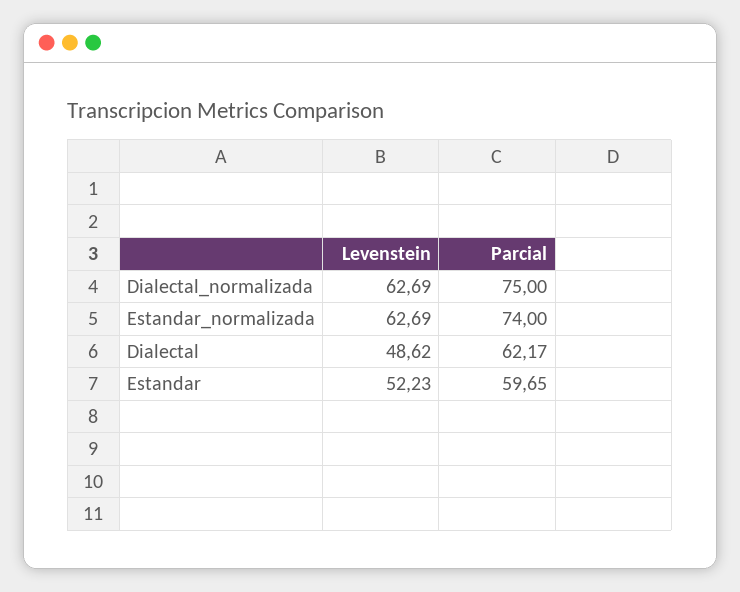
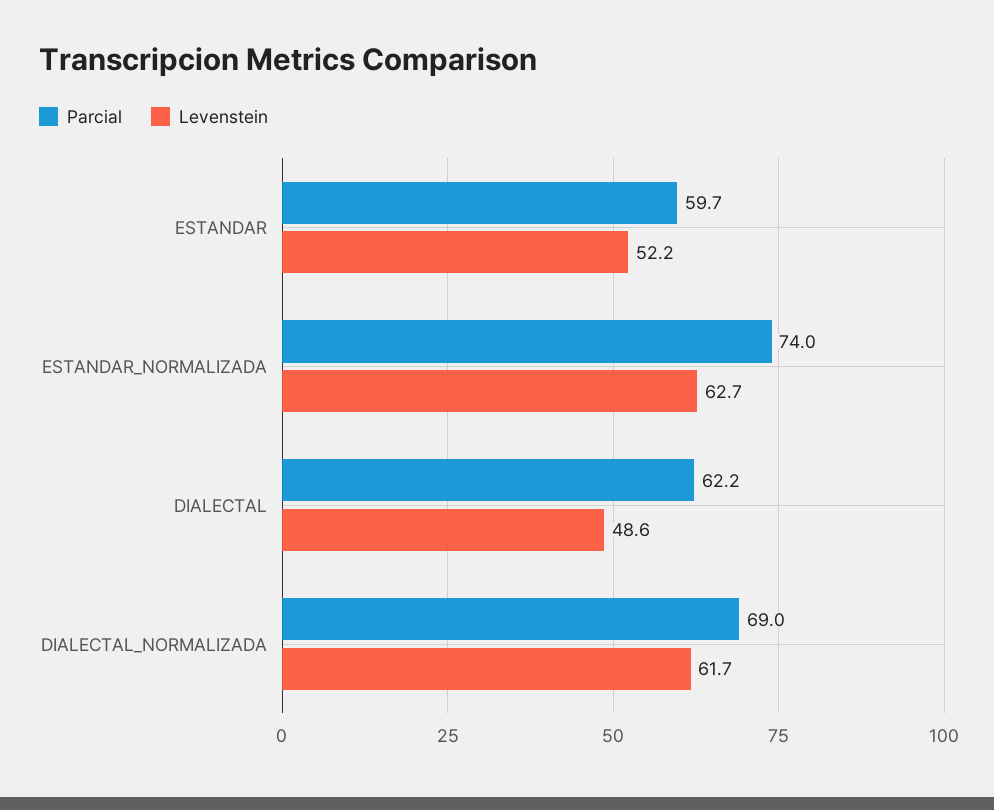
  {
    "Levenstein": {
-     "Dialectal_normalizada": 62.69,
+     "Dialectal_normalizada": 61.7,
      "Estandar_normalizada": 62.69,
      "Dialectal": 48.62,
      "Estandar": 52.23
    },
    "Parcial": {
-     "Dialectal_normalizada": 75,
+     "Dialectal_normalizada": 69,
      "Estandar_normalizada": 74,
      "Dialectal": 62.17,
      "Estandar": 59.65
    }
  }

